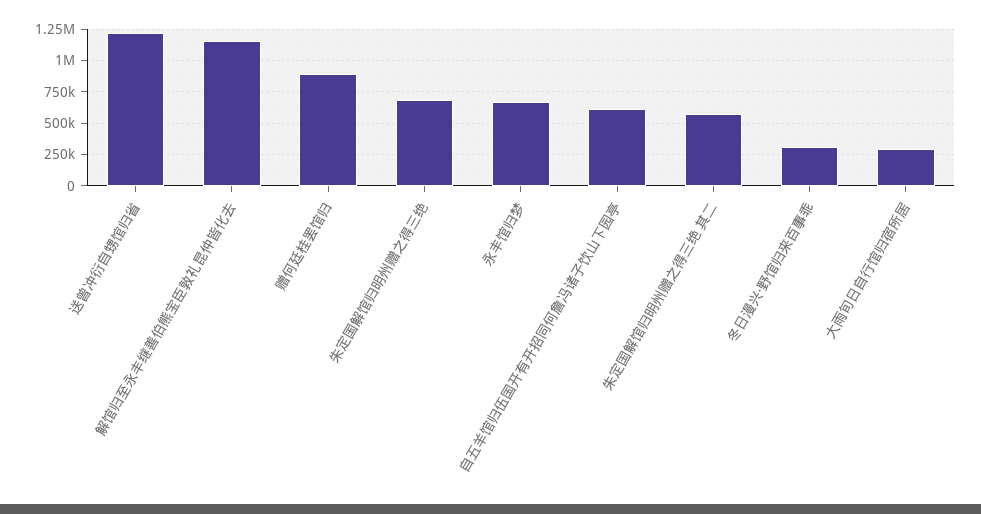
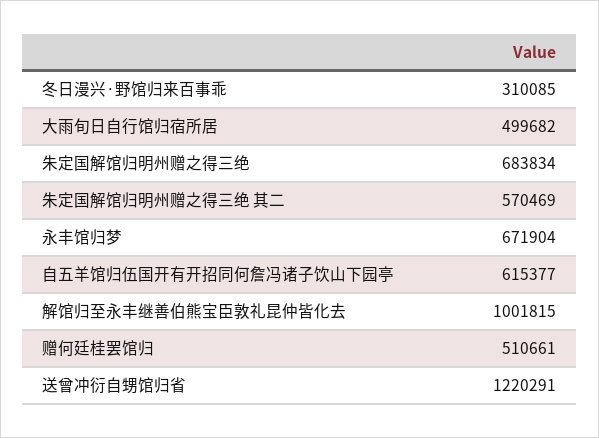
  {
    "送曾冲衍自甥馆归省": 1220291,
-   "解馆归至永丰继善伯熊宝臣敦礼昆仲皆化去": 1150000,
+   "解馆归至永丰继善伯熊宝臣敦礼昆仲皆化去": 1001815,
-   "赠何廷桂罢馆归": 900000,
+   "赠何廷桂罢馆归": 510661,
    "朱定国解馆归明州赠之得三绝": 683834,
    "永丰馆归梦": 671904,
    "自五羊馆归伍国开有开招同何詹冯诸子饮山下园亭": 615377,
    "朱定国解馆归明州赠之得三绝 其二": 570469,
    "冬日漫兴·野馆归来百事乖": 310085,
-   "大雨旬日自行馆归宿所居": 300000
+   "大雨旬日自行馆归宿所居": 499682
  }

